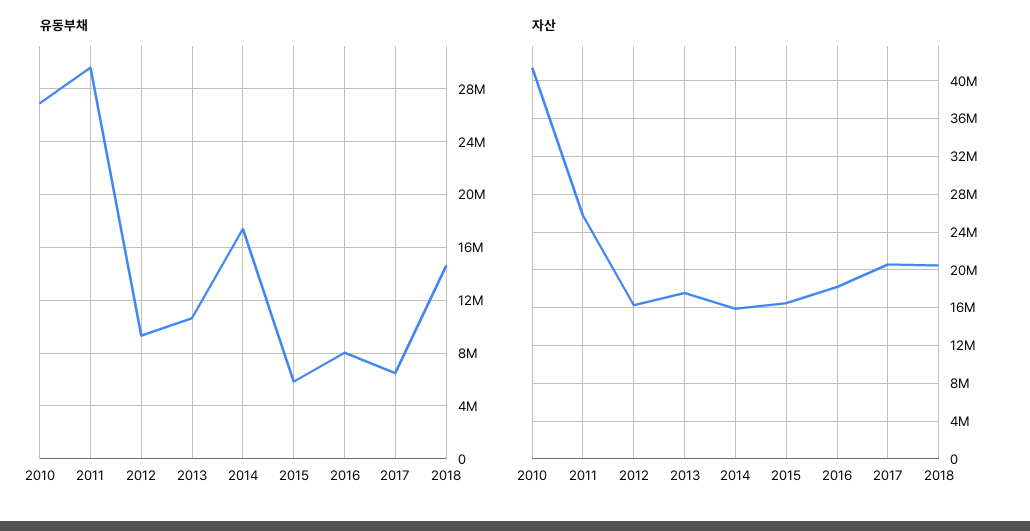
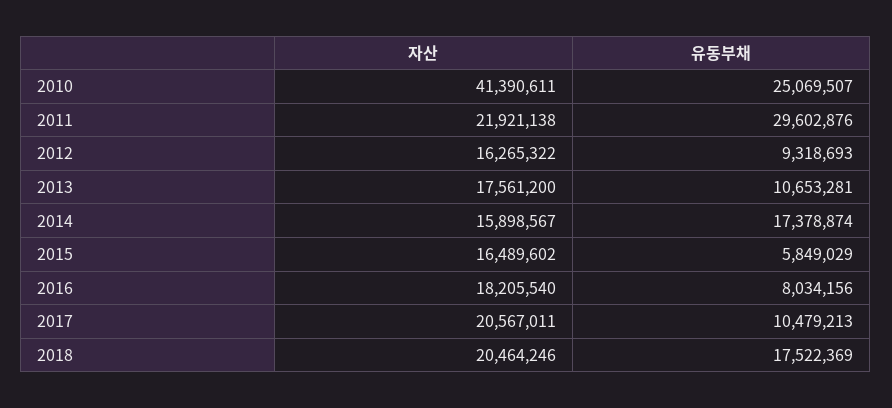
  {
    "유동부채": {
-     "2010": 27000000,
+     "2010": 25069507,
      "2011": 29602876,
      "2012": 9318693,
      "2013": 10653281,
      "2014": 17378874,
      "2015": 5849029,
      "2016": 8034156,
-     "2017": 6500000,
+     "2017": 10479213,
-     "2018": 14500000
+     "2018": 17522369
    },
    "자산": {
      "2010": 41390611,
-     "2011": 26000000,
+     "2011": 21921138,
      "2012": 16265322,
      "2013": 17561200,
      "2014": 15898567,
      "2015": 16489602,
      "2016": 18205540,
      "2017": 20567011,
      "2018": 20464246
    }
  }

